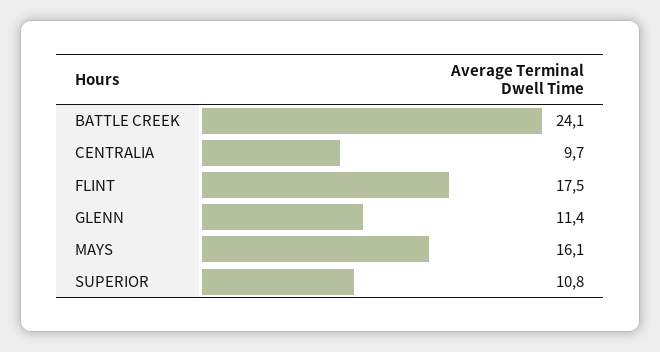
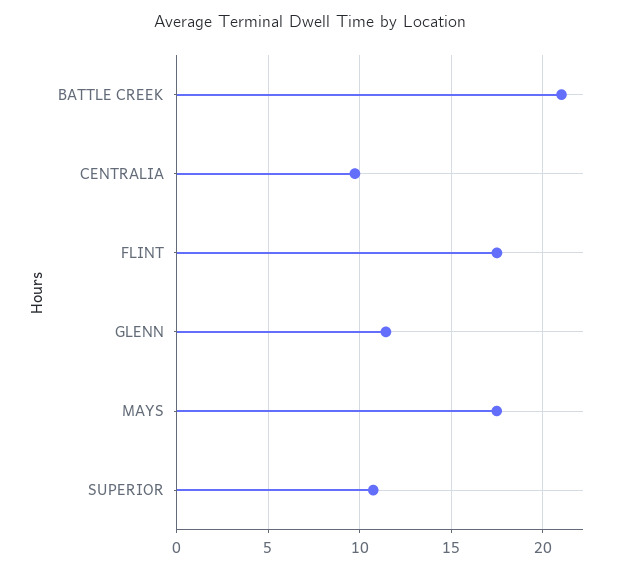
  {
-   "BATTLE CREEK": 24.1,
+   "BATTLE CREEK": 21,
    "CENTRALIA": 9.7,
    "FLINT": 17.5,
    "GLENN": 11.4,
-   "MAYS": 16.1,
+   "MAYS": 17.5,
    "SUPERIOR": 10.8
  }

